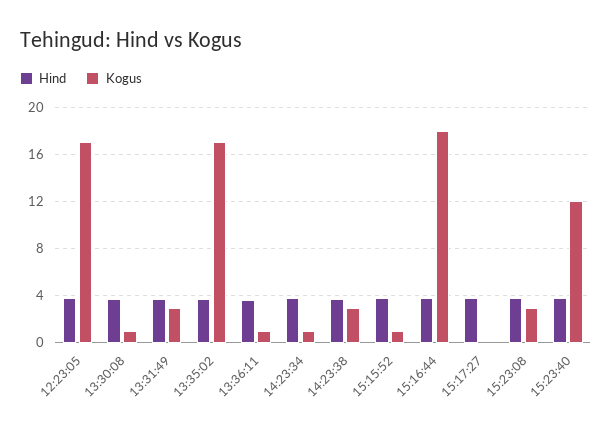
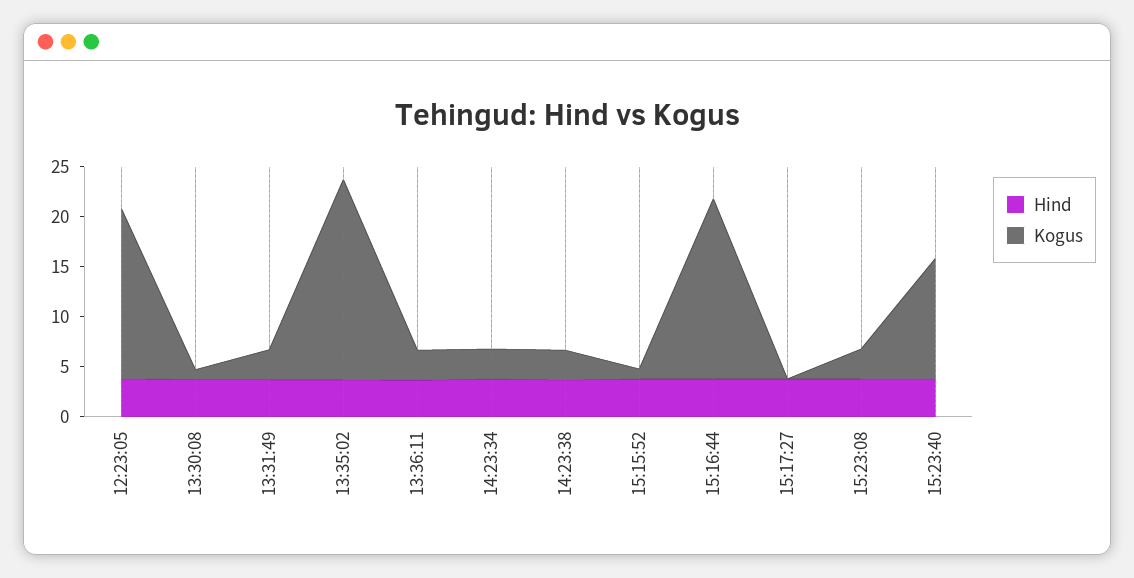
  {
    "Hind": {
      "12:23:05": 4,
      "13:30:08": 4,
      "13:31:49": 4,
      "13:35:02": 4,
      "13:36:11": 4,
      "14:23:34": 4,
      "14:23:38": 4,
      "15:15:52": 4,
      "15:16:44": 4,
      "15:17:27": 4,
      "15:23:08": 4,
      "15:23:40": 4
    },
    "Kogus": {
      "12:23:05": 17,
      "13:30:08": 1,
      "13:31:49": 3,
-     "13:35:02": 17,
+     "13:35:02": 20,
-     "13:36:11": 1,
+     "13:36:11": 3,
-     "14:23:34": 1,
+     "14:23:34": 3,
      "14:23:38": 3,
      "15:15:52": 1,
      "15:16:44": 18,
      "15:17:27": 0,
      "15:23:08": 3,
      "15:23:40": 12
    }
  }

